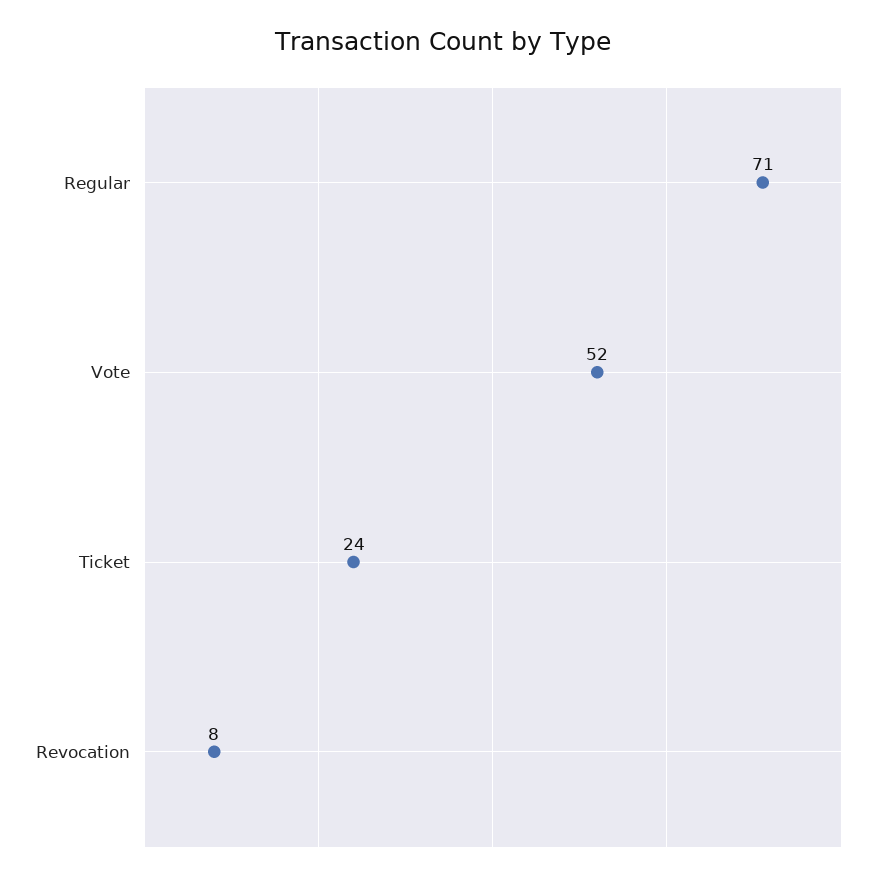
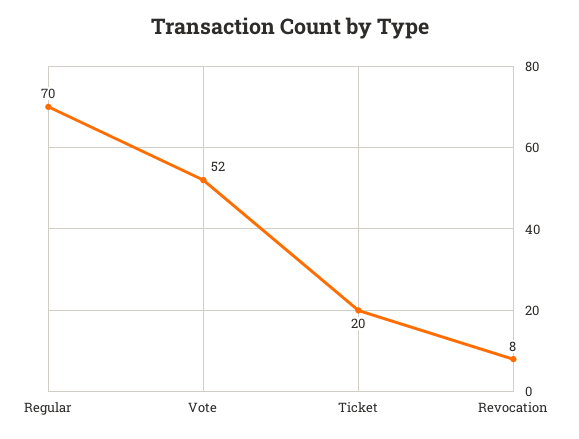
  {
-   "Regular": 71,
+   "Regular": 70,
    "Vote": 52,
-   "Ticket": 24,
+   "Ticket": 20,
    "Revocation": 8
  }

